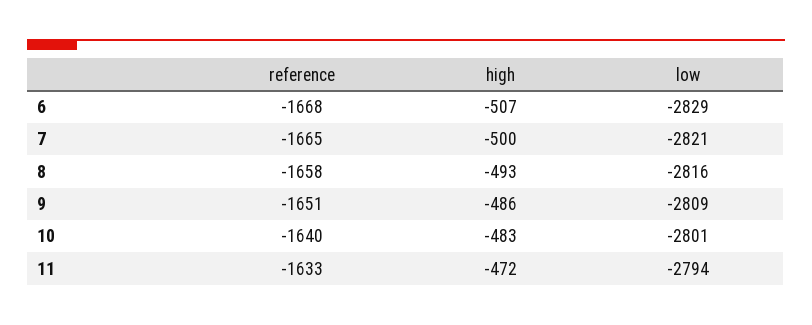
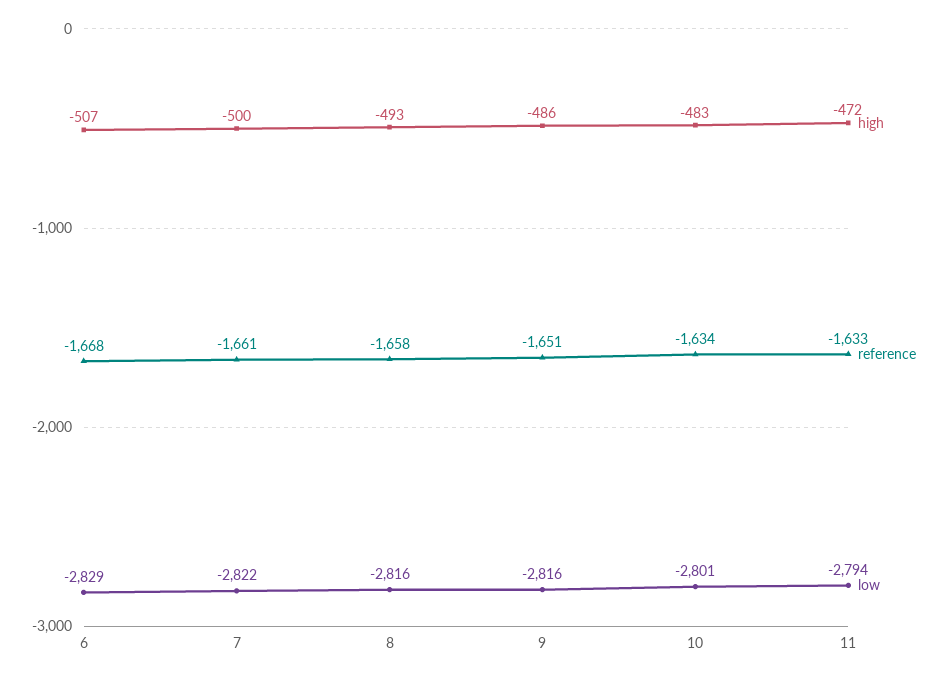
  {
    "reference": {
      "6": -1668,
-     "7": -1665,
+     "7": -1661,
      "8": -1658,
      "9": -1651,
-     "10": -1640,
+     "10": -1634,
      "11": -1633
    },
    "high": {
      "6": -507,
      "7": -500,
      "8": -493,
      "9": -486,
      "10": -483,
      "11": -472
    },
    "low": {
      "6": -2829,
-     "7": -2821,
+     "7": -2822,
      "8": -2816,
-     "9": -2809,
+     "9": -2816,
      "10": -2801,
      "11": -2794
    }
  }

